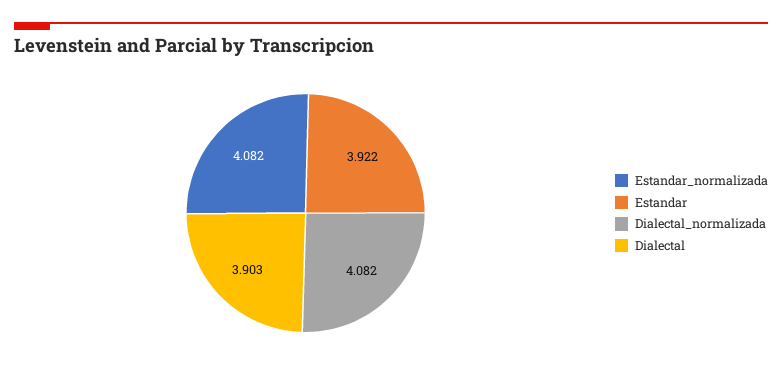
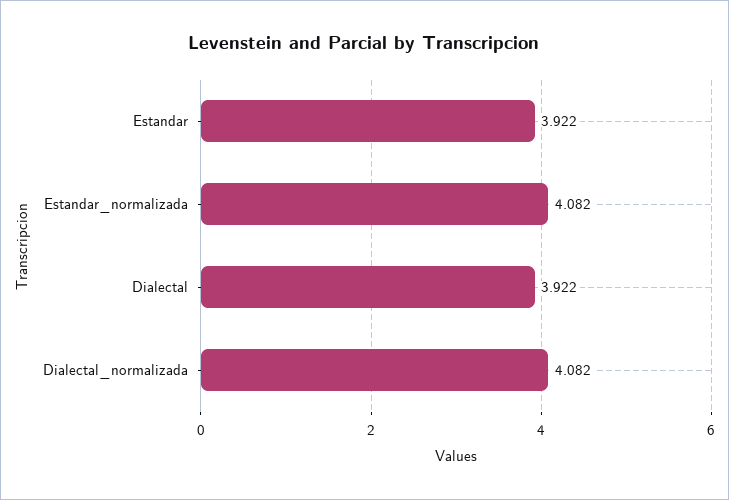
  {
    "Estandar_normalizada": 4.082,
    "Estandar": 3.922,
    "Dialectal_normalizada": 4.082,
-   "Dialectal": 3.903
+   "Dialectal": 3.922
  }

